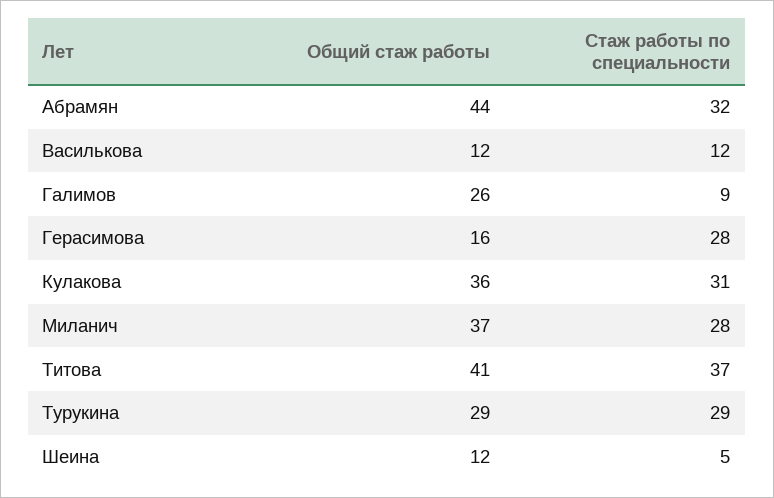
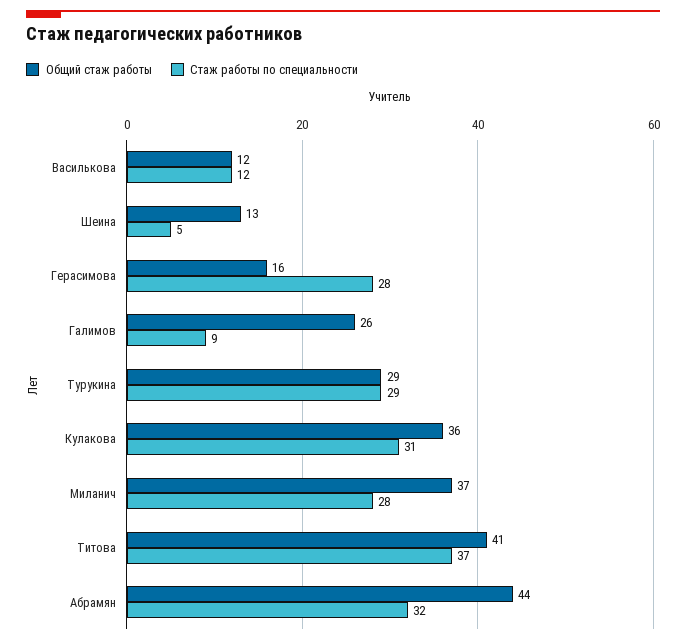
  {
    "Общий стаж работы": {
      "Абрамян": 44,
      "Василькова": 12,
      "Галимов": 26,
      "Герасимова": 16,
      "Кулакова": 36,
      "Миланич": 37,
      "Титова": 41,
      "Турукина": 29,
-     "Шеина": 12
+     "Шеина": 13
    },
    "Стаж работы по специальности": {
      "Абрамян": 32,
      "Василькова": 12,
      "Галимов": 9,
      "Герасимова": 28,
      "Кулакова": 31,
      "Миланич": 28,
      "Титова": 37,
      "Турукина": 29,
      "Шеина": 5
    }
  }

